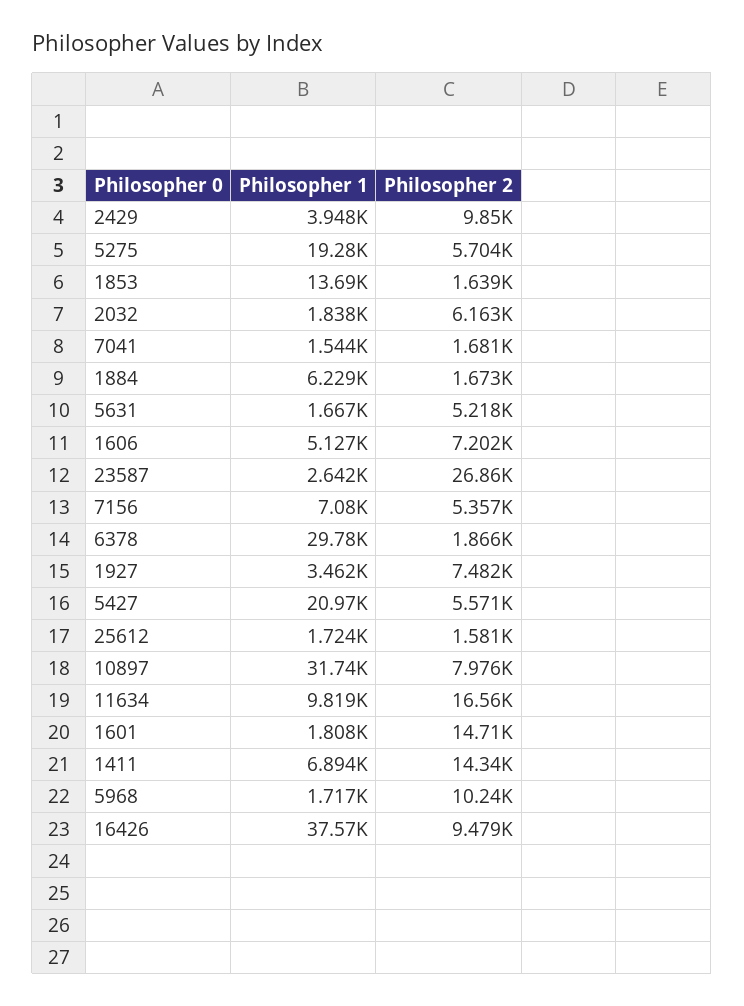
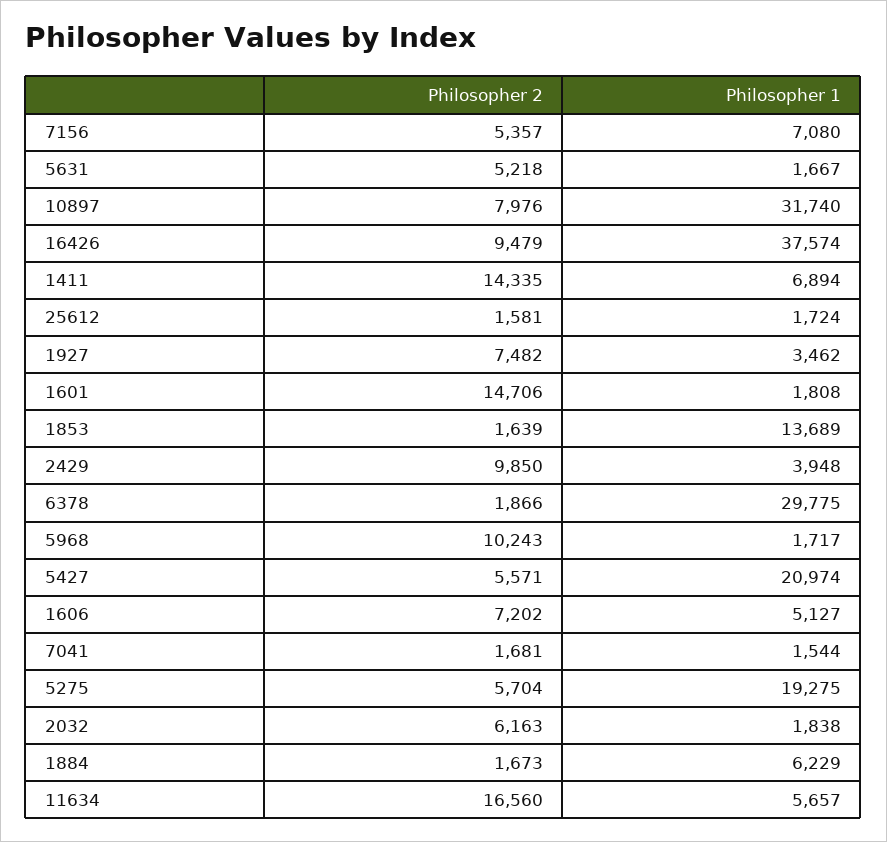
  {
    "Philosopher 1": {
      "2429": 3948,
      "5275": 19275,
      "1853": 13689,
      "2032": 1838,
      "7041": 1544,
      "1884": 6229,
      "5631": 1667,
      "1606": 5127,
-     "23587": 2642,
      "7156": 7080,
      "6378": 29775,
      "1927": 3462,
      "5427": 20974,
      "25612": 1724,
      "10897": 31740,
-     "11634": 9819,
+     "11634": 5657,
      "1601": 1808,
      "1411": 6894,
      "5968": 1717,
      "16426": 37574
    },
    "Philosopher 2": {
      "2429": 9850,
      "5275": 5704,
      "1853": 1639,
      "2032": 6163,
      "7041": 1681,
      "1884": 1673,
      "5631": 5218,
      "1606": 7202,
-     "23587": 26860,
      "7156": 5357,
      "6378": 1866,
      "1927": 7482,
      "5427": 5571,
      "25612": 1581,
      "10897": 7976,
      "11634": 16560,
      "1601": 14706,
      "1411": 14335,
      "5968": 10243,
      "16426": 9479
    }
  }

